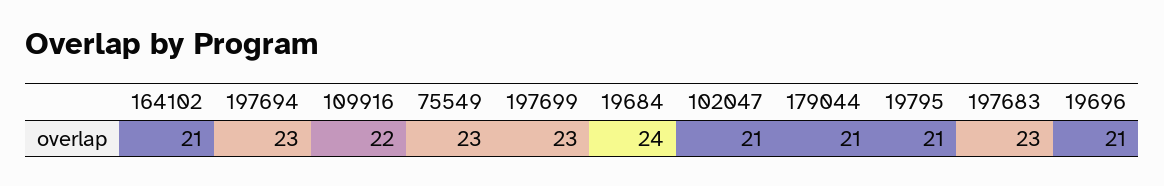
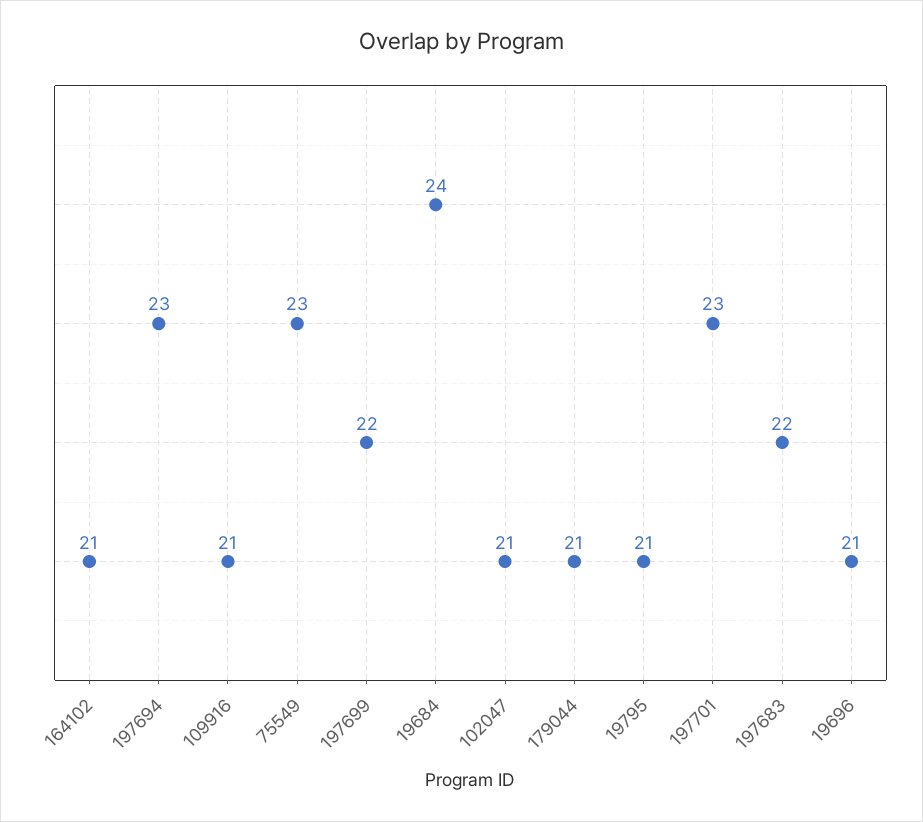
  {
    "164102": 21,
    "197694": 23,
-   "109916": 22,
+   "109916": 21,
    "75549": 23,
-   "197699": 23,
+   "197699": 22,
    "19684": 24,
    "102047": 21,
    "179044": 21,
    "19795": 21,
-   "197683": 23,
+   "197683": 22,
-   "19696": 21
+   "19696": 21,
+   "197701": 23
  }

